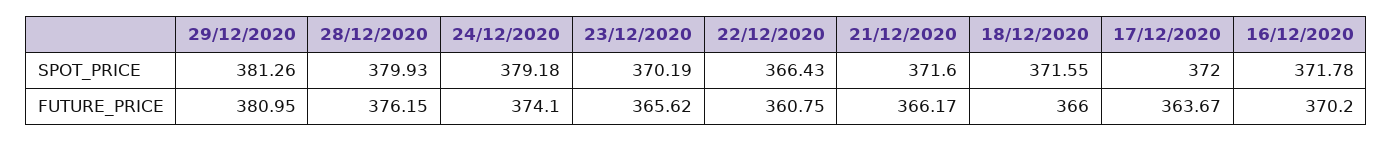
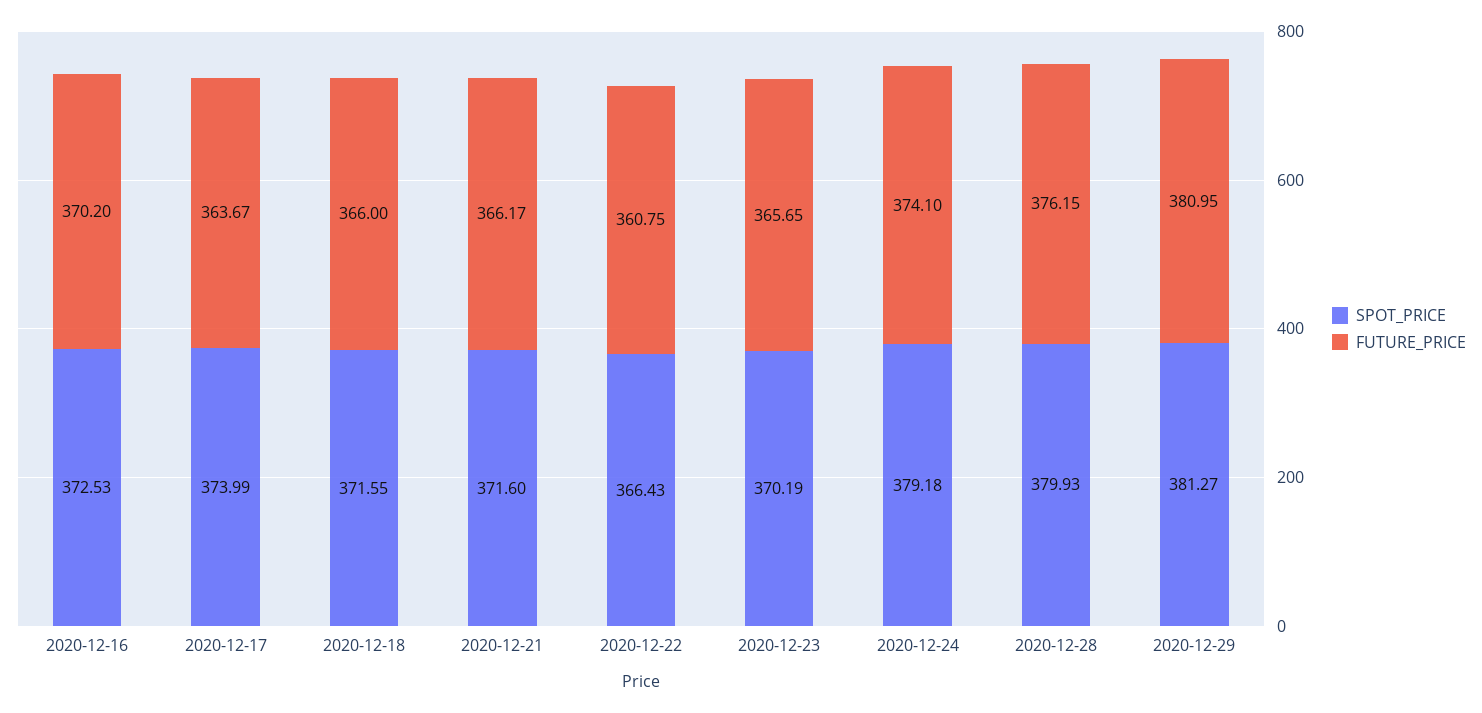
  {
    "SPOT_PRICE": {
-     "29/12/2020": 381.26,
+     "29/12/2020": 381.27,
      "28/12/2020": 379.93,
      "24/12/2020": 379.18,
      "23/12/2020": 370.19,
      "22/12/2020": 366.43,
      "21/12/2020": 371.6,
      "18/12/2020": 371.55,
-     "17/12/2020": 372,
+     "17/12/2020": 373.99,
-     "16/12/2020": 371.78
+     "16/12/2020": 372.53
    },
    "FUTURE_PRICE": {
      "29/12/2020": 380.95,
      "28/12/2020": 376.15,
      "24/12/2020": 374.1,
-     "23/12/2020": 365.62,
+     "23/12/2020": 365.65,
      "22/12/2020": 360.75,
      "21/12/2020": 366.17,
      "18/12/2020": 366,
      "17/12/2020": 363.67,
      "16/12/2020": 370.2
    }
  }

